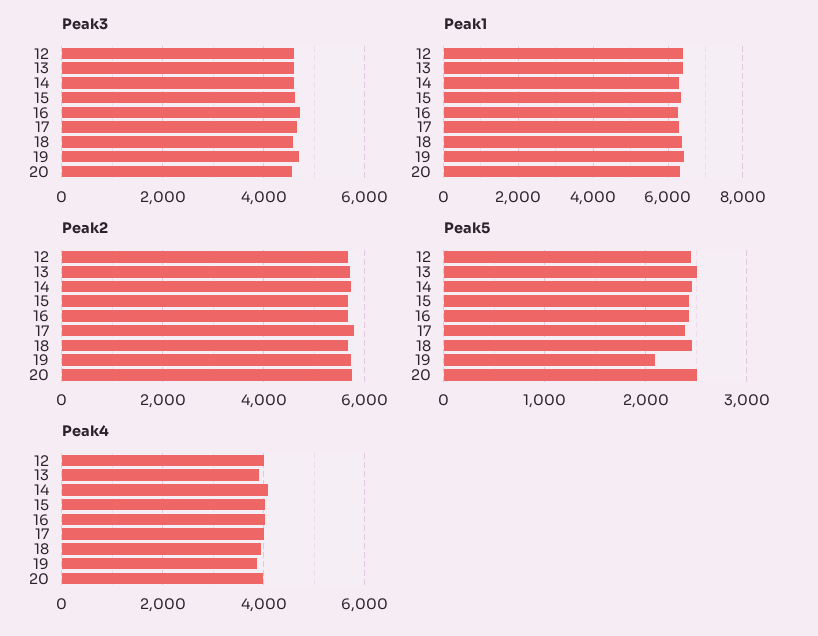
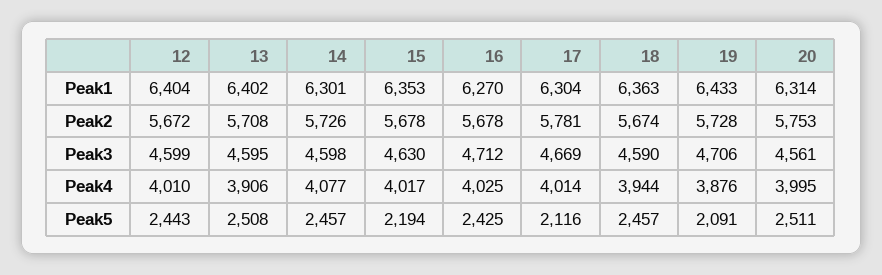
  {
    "Peak3": {
      "12": 4599,
      "13": 4595,
      "14": 4598,
      "15": 4630,
      "16": 4712,
      "17": 4669,
      "18": 4590,
      "19": 4706,
      "20": 4561
    },
    "Peak1": {
      "12": 6404,
      "13": 6402,
      "14": 6301,
      "15": 6353,
      "16": 6270,
      "17": 6304,
      "18": 6363,
      "19": 6433,
      "20": 6314
    },
    "Peak2": {
      "12": 5672,
      "13": 5708,
      "14": 5726,
      "15": 5678,
      "16": 5678,
      "17": 5781,
      "18": 5674,
      "19": 5728,
      "20": 5753
    },
    "Peak5": {
      "12": 2443,
      "13": 2508,
      "14": 2457,
-     "15": 2400,
+     "15": 2194,
      "16": 2425,
-     "17": 2400,
+     "17": 2116,
      "18": 2457,
      "19": 2091,
      "20": 2511
    },
    "Peak4": {
      "12": 4010,
      "13": 3906,
      "14": 4077,
      "15": 4017,
      "16": 4025,
      "17": 4014,
      "18": 3944,
      "19": 3876,
      "20": 3995
    }
  }

